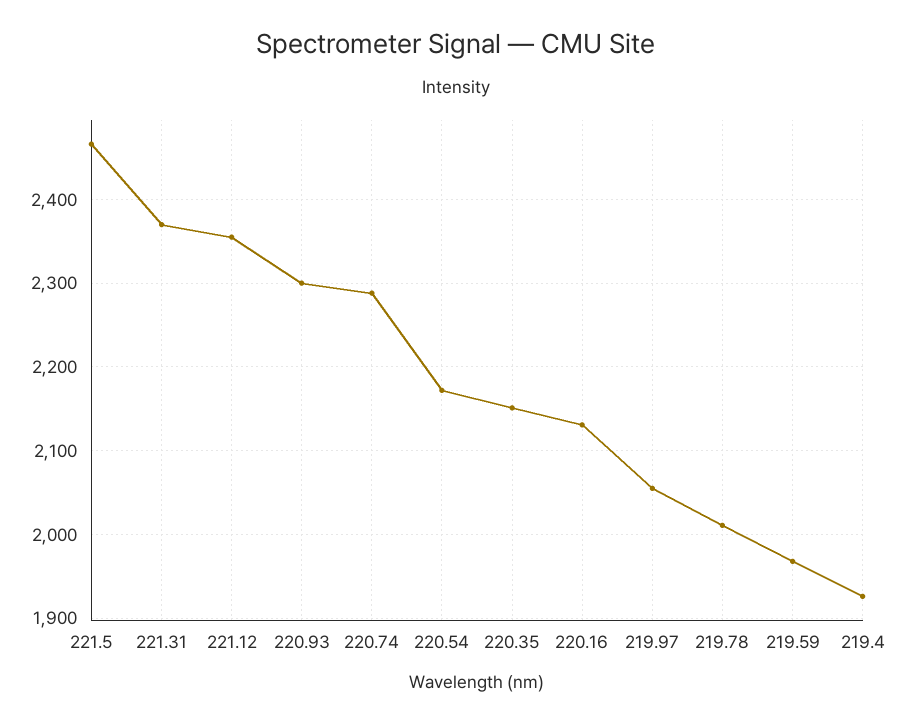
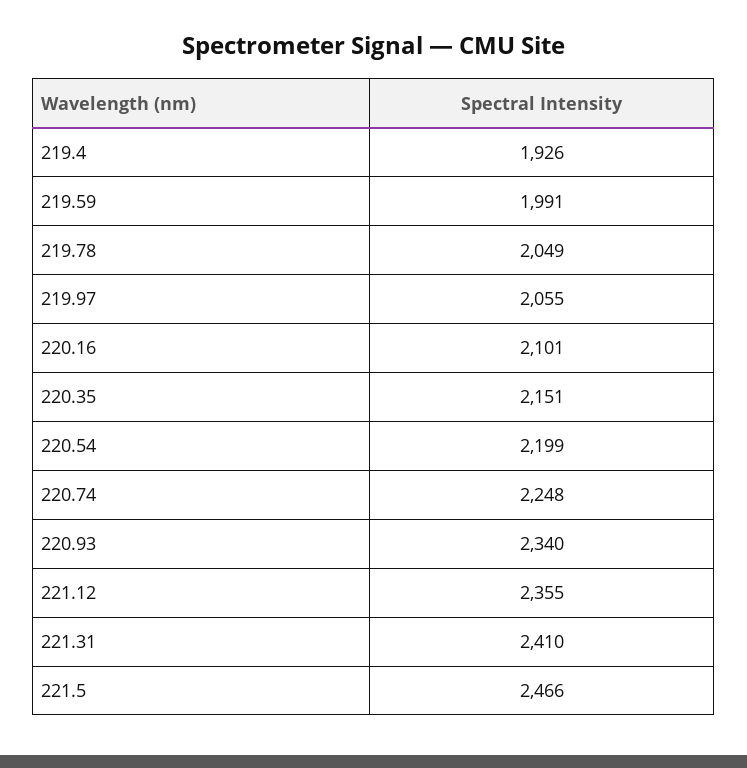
  {
    "221.5": 2466,
-   "221.31": 2370,
+   "221.31": 2410,
    "221.12": 2355,
-   "220.93": 2300,
+   "220.93": 2340,
-   "220.74": 2290,
+   "220.74": 2248,
-   "220.54": 2170,
+   "220.54": 2199,
    "220.35": 2151,
-   "220.16": 2130,
+   "220.16": 2101,
    "219.97": 2055,
-   "219.78": 2010,
+   "219.78": 2049,
-   "219.59": 1970,
+   "219.59": 1991,
    "219.4": 1926
  }

